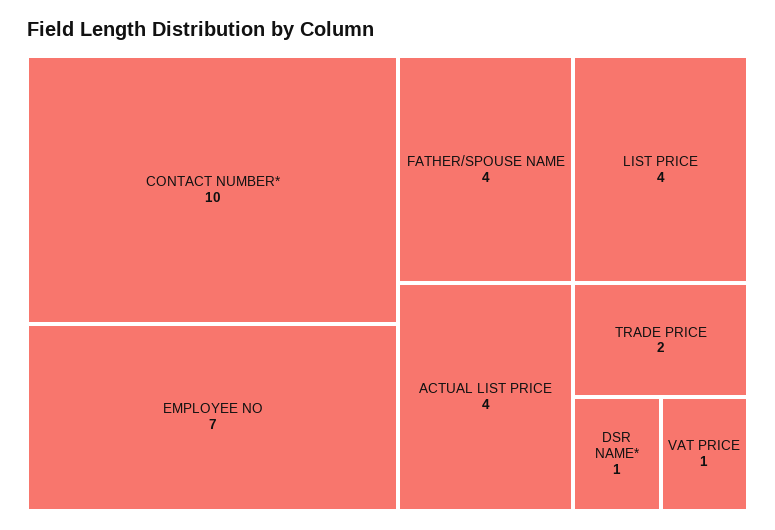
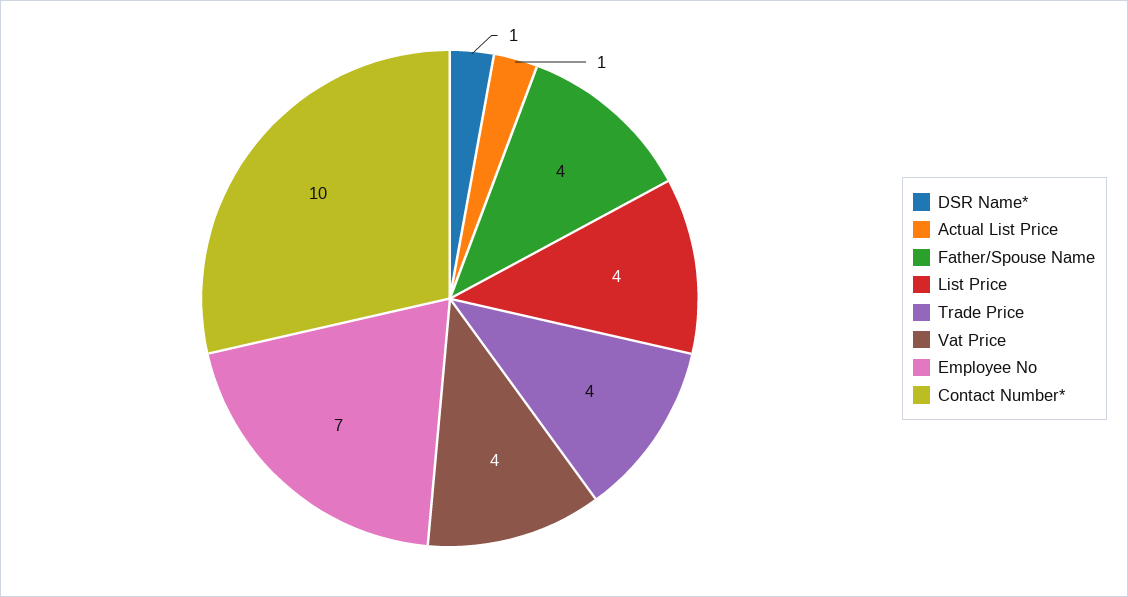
  {
    "CONTACT NUMBER*": 10,
    "EMPLOYEE NO": 7,
    "FATHER/SPOUSE NAME": 4,
    "LIST PRICE": 4,
-   "ACTUAL LIST PRICE": 4,
+   "ACTUAL LIST PRICE": 1,
-   "TRADE PRICE": 2,
+   "TRADE PRICE": 4,
    "DSR NAME*": 1,
-   "VAT PRICE": 1
+   "VAT PRICE": 4
  }

